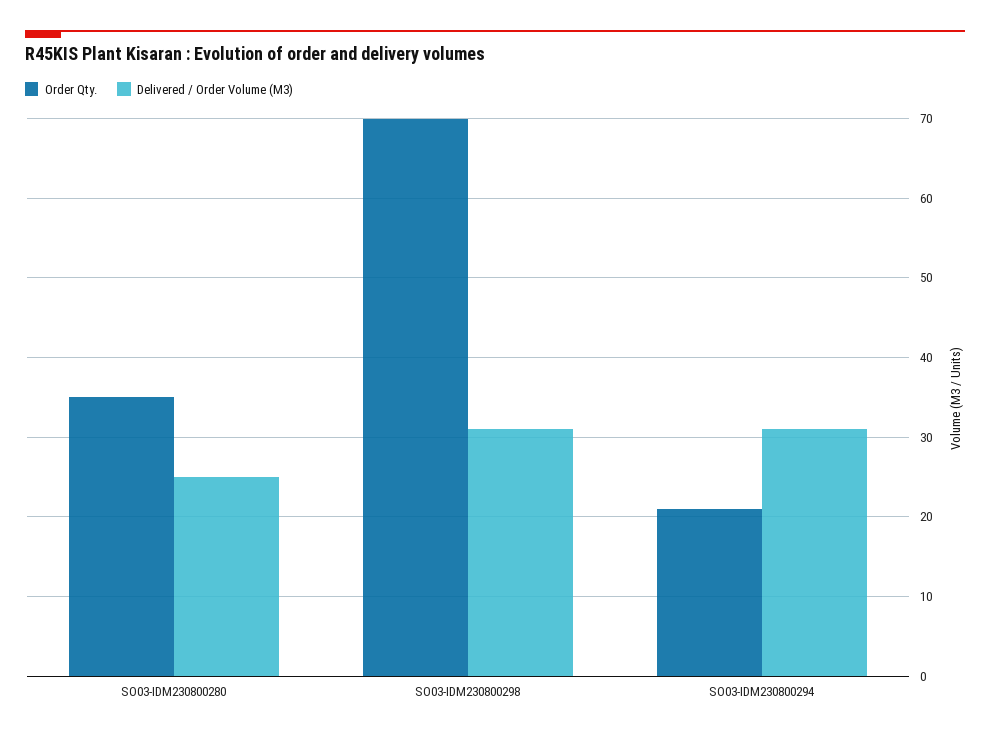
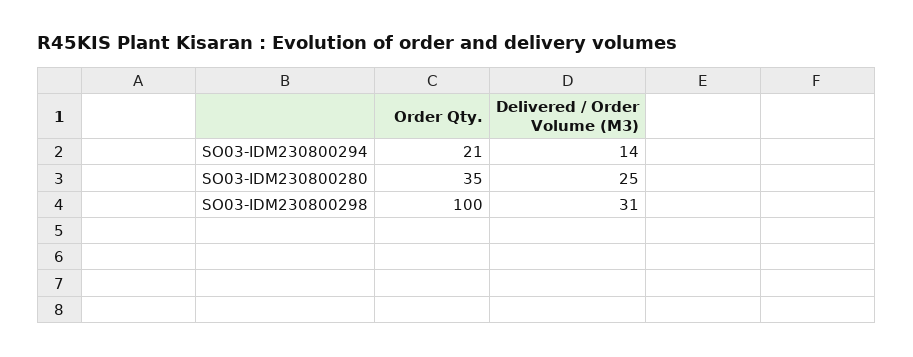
  {
    "Order Qty.": {
      "SO03-IDM230800280": 35,
-     "SO03-IDM230800298": 70,
+     "SO03-IDM230800298": 100,
      "SO03-IDM230800294": 21
    },
    "Delivered / Order Volume (M3)": {
      "SO03-IDM230800280": 25,
      "SO03-IDM230800298": 31,
-     "SO03-IDM230800294": 31
+     "SO03-IDM230800294": 14
    }
  }

